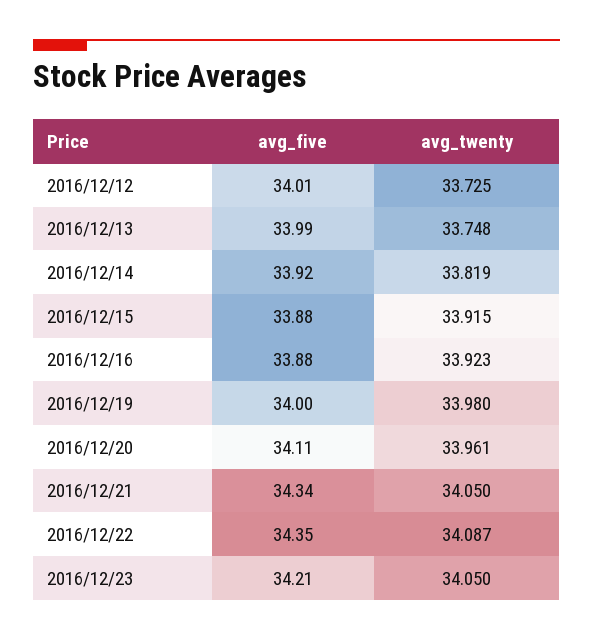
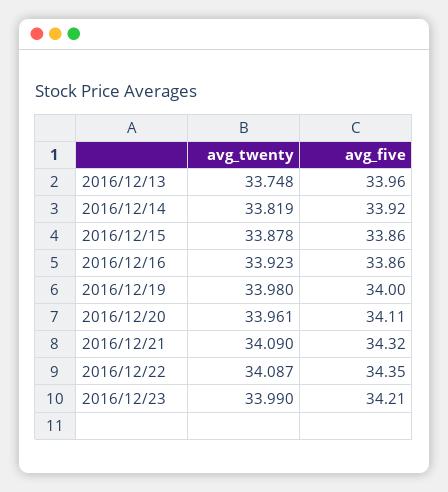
  {
    "avg_five": {
-     "2016/12/12": 34.01,
-     "2016/12/13": 33.99,
+     "2016/12/13": 33.96,
      "2016/12/14": 33.92,
-     "2016/12/15": 33.88,
+     "2016/12/15": 33.86,
-     "2016/12/16": 33.88,
+     "2016/12/16": 33.86,
      "2016/12/19": 34,
      "2016/12/20": 34.11,
-     "2016/12/21": 34.34,
+     "2016/12/21": 34.32,
      "2016/12/22": 34.35,
      "2016/12/23": 34.21
    },
    "avg_twenty": {
-     "2016/12/12": 33.725,
      "2016/12/13": 33.748,
      "2016/12/14": 33.819,
-     "2016/12/15": 33.915,
+     "2016/12/15": 33.878,
      "2016/12/16": 33.923,
      "2016/12/19": 33.98,
      "2016/12/20": 33.961,
-     "2016/12/21": 34.05,
+     "2016/12/21": 34.09,
      "2016/12/22": 34.087,
-     "2016/12/23": 34.05
+     "2016/12/23": 33.99
    }
  }

